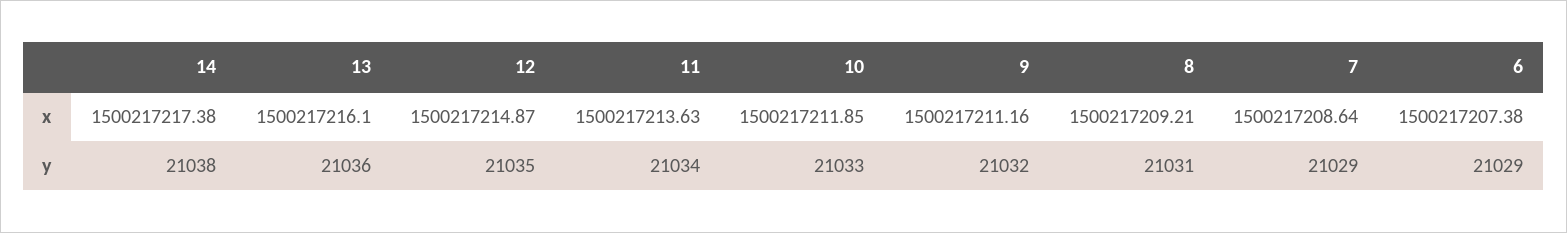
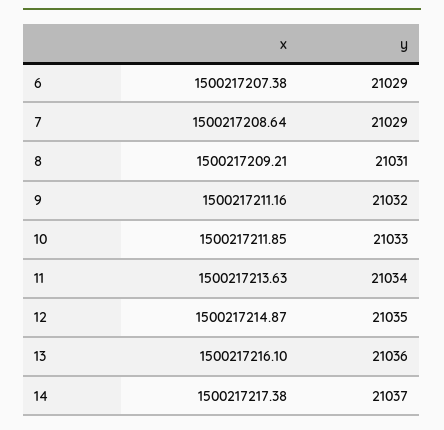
  {
    "14": {
      "x": 1500217217.38,
-     "y": 21038
+     "y": 21037
    },
    "13": {
      "x": 1500217216.1,
      "y": 21036
    },
    "12": {
      "x": 1500217214.87,
      "y": 21035
    },
    "11": {
      "x": 1500217213.63,
      "y": 21034
    },
    "10": {
      "x": 1500217211.85,
      "y": 21033
    },
    "9": {
      "x": 1500217211.16,
      "y": 21032
    },
    "8": {
      "x": 1500217209.21,
      "y": 21031
    },
    "7": {
      "x": 1500217208.64,
      "y": 21029
    },
    "6": {
      "x": 1500217207.38,
      "y": 21029
    }
  }

